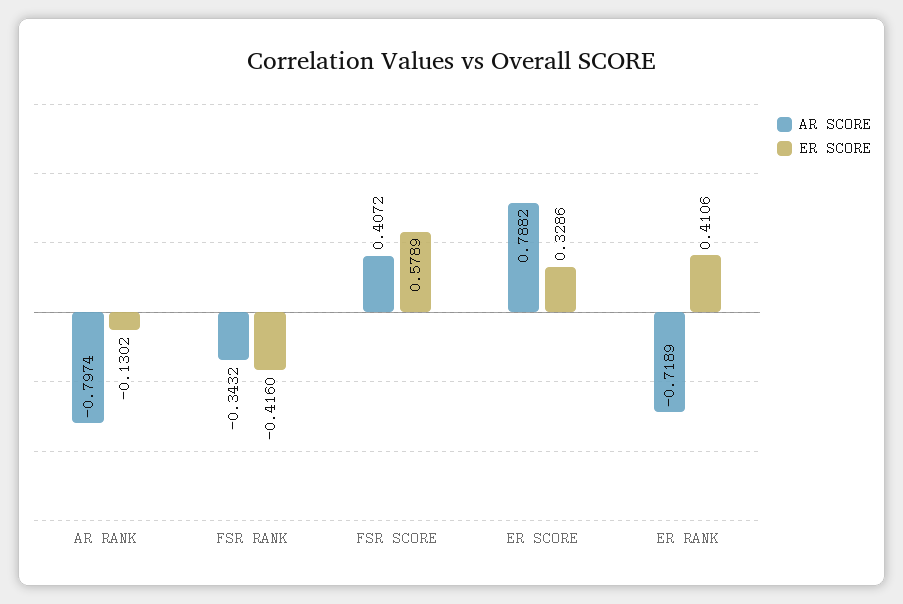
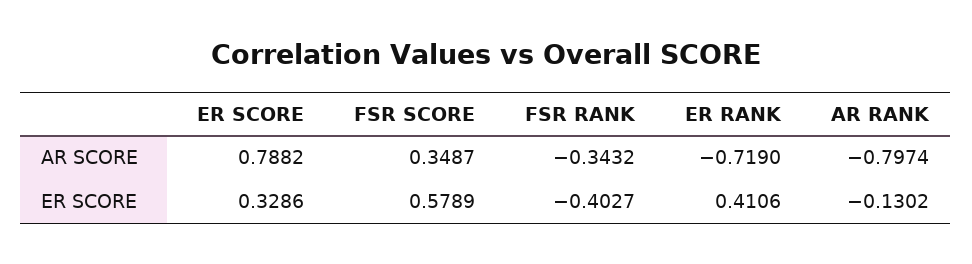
  {
    "AR SCORE": {
      "AR RANK": -0.7974,
      "FSR RANK": -0.3432,
-     "FSR SCORE": 0.4072,
+     "FSR SCORE": 0.3487,
      "ER SCORE": 0.7882,
-     "ER RANK": -0.7189
+     "ER RANK": -0.719
    },
    "ER SCORE": {
      "AR RANK": -0.1302,
-     "FSR RANK": -0.416,
+     "FSR RANK": -0.4027,
      "FSR SCORE": 0.5789,
      "ER SCORE": 0.3286,
      "ER RANK": 0.4106
    }
  }

